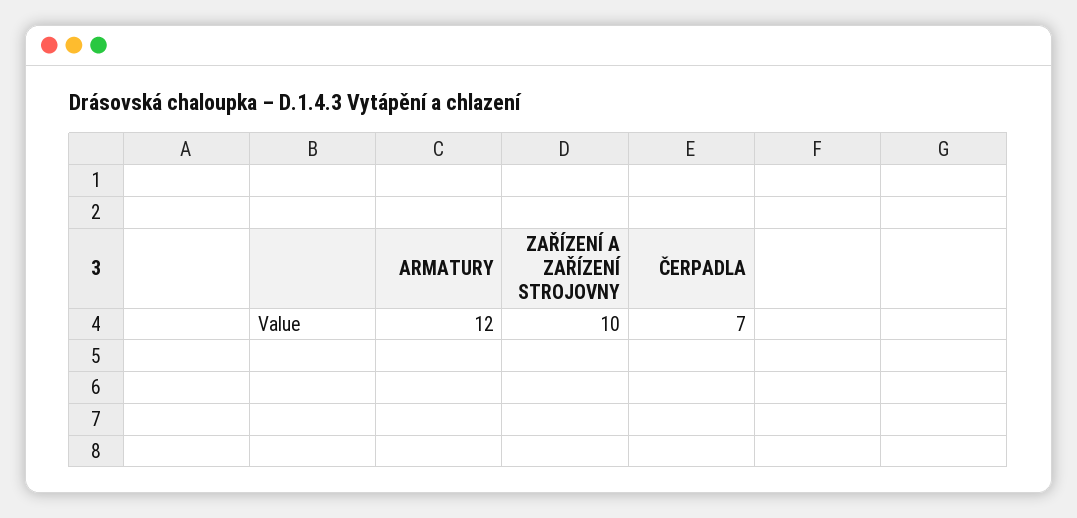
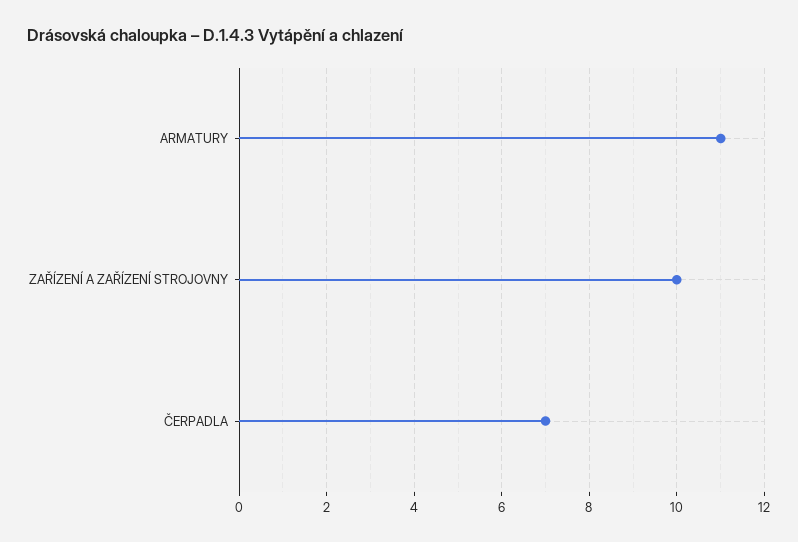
  {
-   "ARMATURY": 12,
+   "ARMATURY": 11,
    "ZAŘÍZENÍ A ZAŘÍZENÍ STROJOVNY": 10,
    "ČERPADLA": 7
  }

